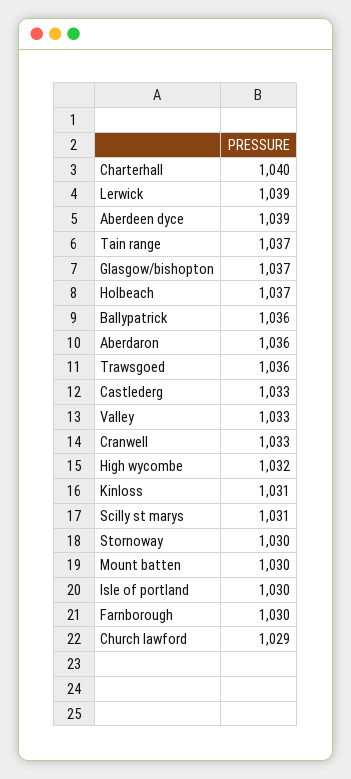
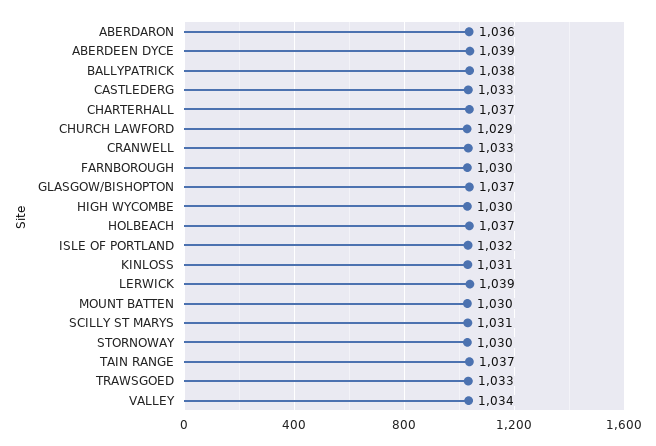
  {
-   "Charterhall": 1040,
+   "Charterhall": 1037,
    "Lerwick": 1039,
    "Aberdeen dyce": 1039,
    "Tain range": 1037,
    "Glasgow/bishopton": 1037,
    "Holbeach": 1037,
-   "Ballypatrick": 1036,
+   "Ballypatrick": 1038,
    "Aberdaron": 1036,
-   "Trawsgoed": 1036,
+   "Trawsgoed": 1033,
    "Castlederg": 1033,
-   "Valley": 1033,
+   "Valley": 1034,
    "Cranwell": 1033,
-   "High wycombe": 1032,
+   "High wycombe": 1030,
    "Kinloss": 1031,
    "Scilly st marys": 1031,
    "Stornoway": 1030,
    "Mount batten": 1030,
-   "Isle of portland": 1030,
+   "Isle of portland": 1032,
    "Farnborough": 1030,
    "Church lawford": 1029
  }

